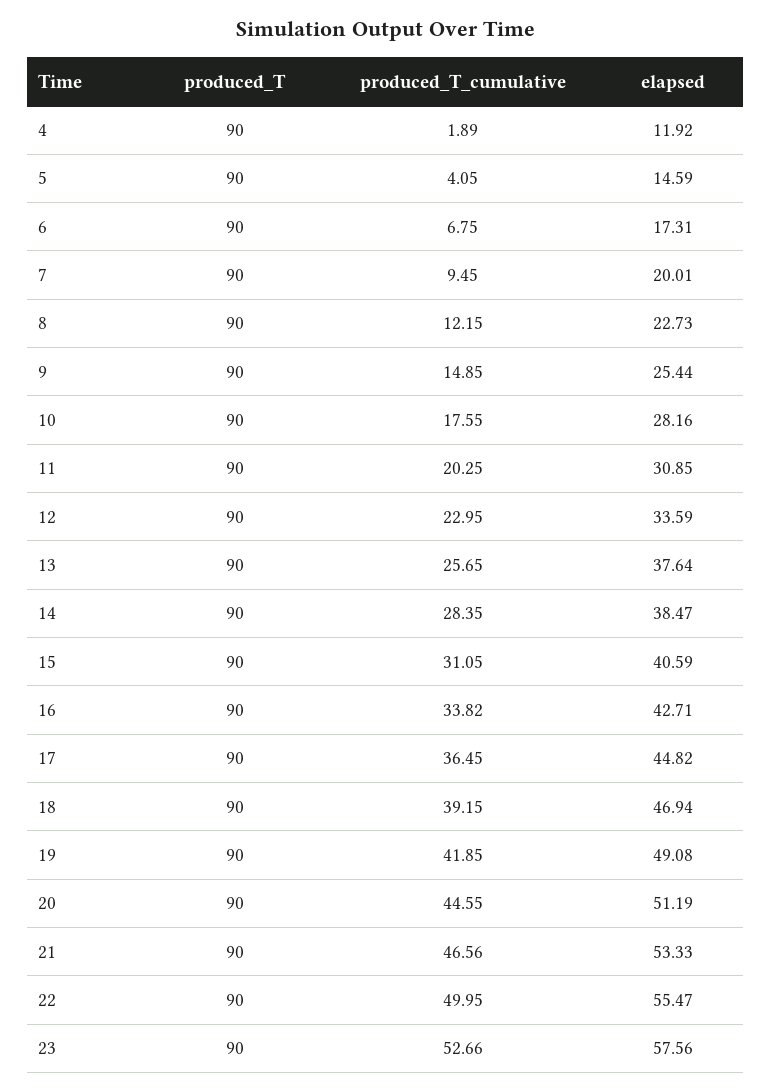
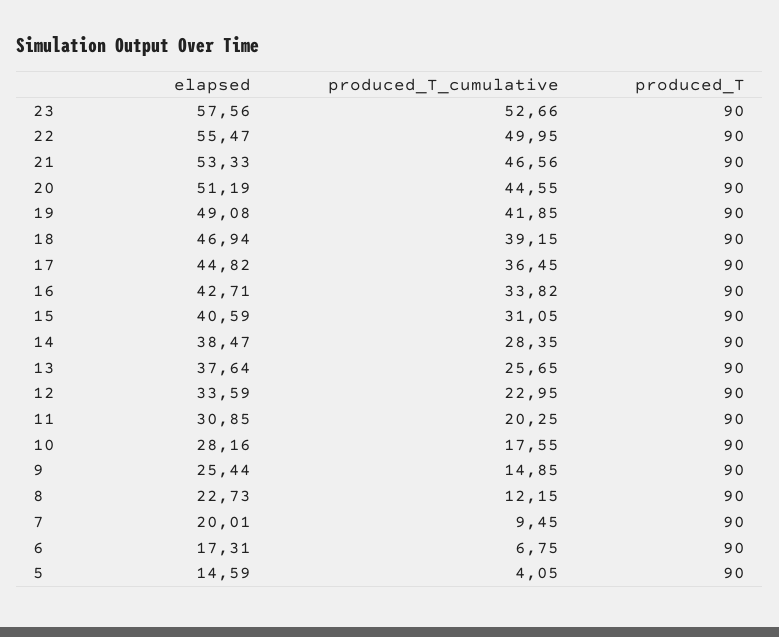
  {
    "produced_T": {
-     "4": 90,
      "5": 90,
      "6": 90,
      "7": 90,
      "8": 90,
      "9": 90,
      "10": 90,
      "11": 90,
      "12": 90,
      "13": 90,
      "14": 90,
      "15": 90,
      "16": 90,
      "17": 90,
      "18": 90,
      "19": 90,
      "20": 90,
      "21": 90,
      "22": 90,
      "23": 90
    },
    "produced_T_cumulative": {
-     "4": 1.89,
      "5": 4.05,
      "6": 6.75,
      "7": 9.45,
      "8": 12.15,
      "9": 14.85,
      "10": 17.55,
      "11": 20.25,
      "12": 22.95,
      "13": 25.65,
      "14": 28.35,
      "15": 31.05,
      "16": 33.82,
      "17": 36.45,
      "18": 39.15,
      "19": 41.85,
      "20": 44.55,
      "21": 46.56,
      "22": 49.95,
      "23": 52.66
    },
    "elapsed": {
-     "4": 11.92,
      "5": 14.59,
      "6": 17.31,
      "7": 20.01,
      "8": 22.73,
      "9": 25.44,
      "10": 28.16,
      "11": 30.85,
      "12": 33.59,
      "13": 37.64,
      "14": 38.47,
      "15": 40.59,
      "16": 42.71,
      "17": 44.82,
      "18": 46.94,
      "19": 49.08,
      "20": 51.19,
      "21": 53.33,
      "22": 55.47,
      "23": 57.56
    }
  }

